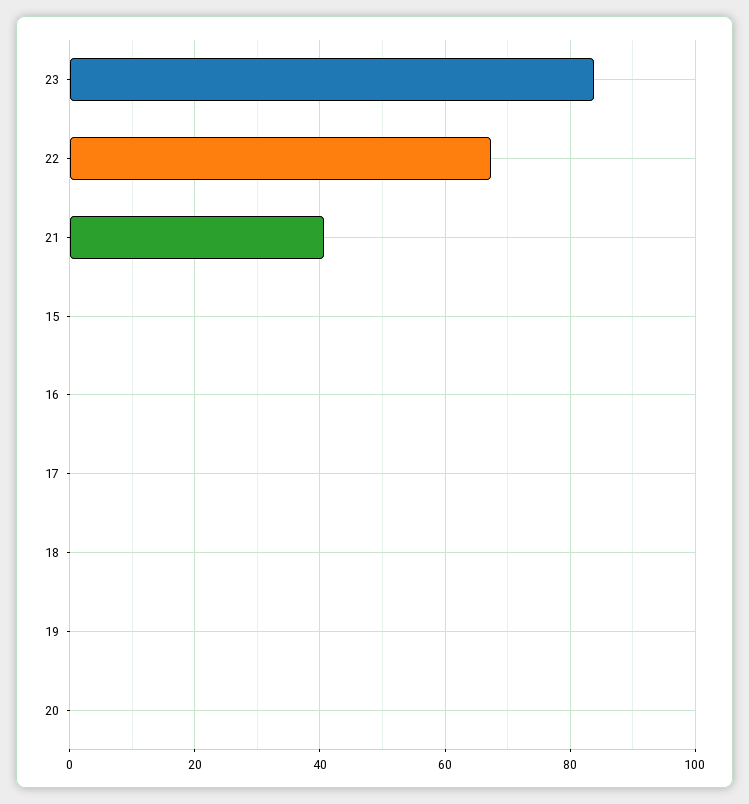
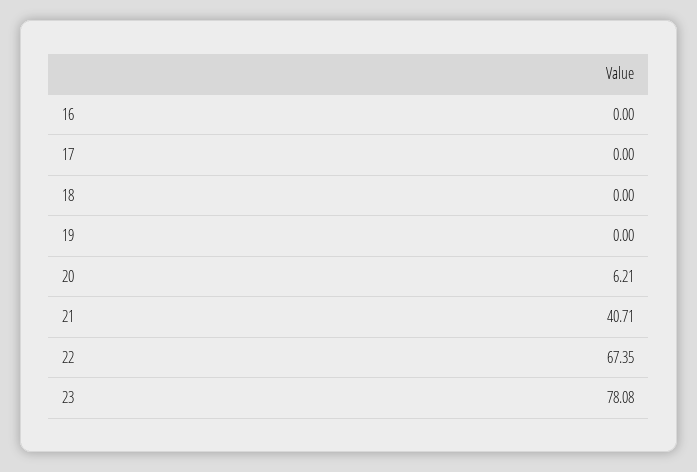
  {
-   "23": 84,
+   "23": 78.08,
    "22": 67.35,
    "21": 40.71,
-   "15": 0,
    "16": 0,
    "17": 0,
    "18": 0,
    "19": 0,
-   "20": 0
+   "20": 6.21
  }

